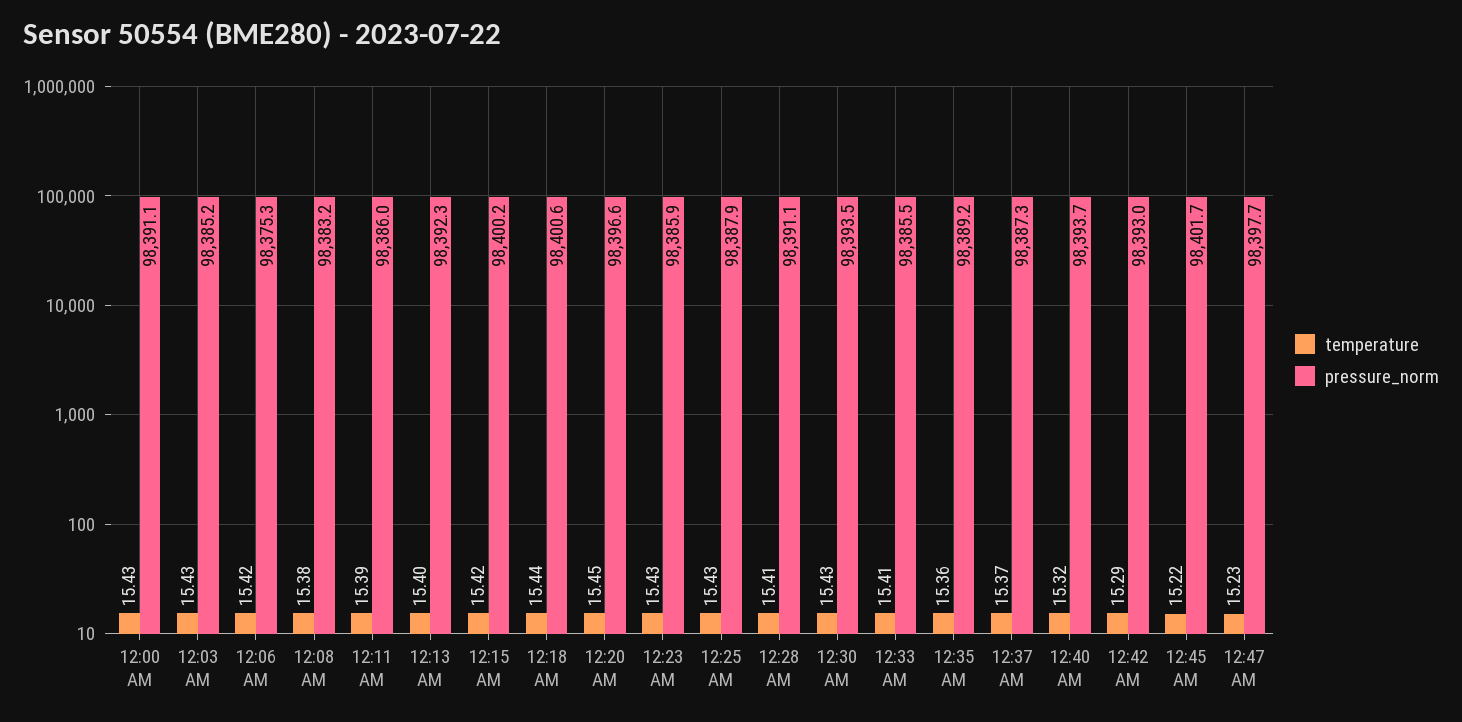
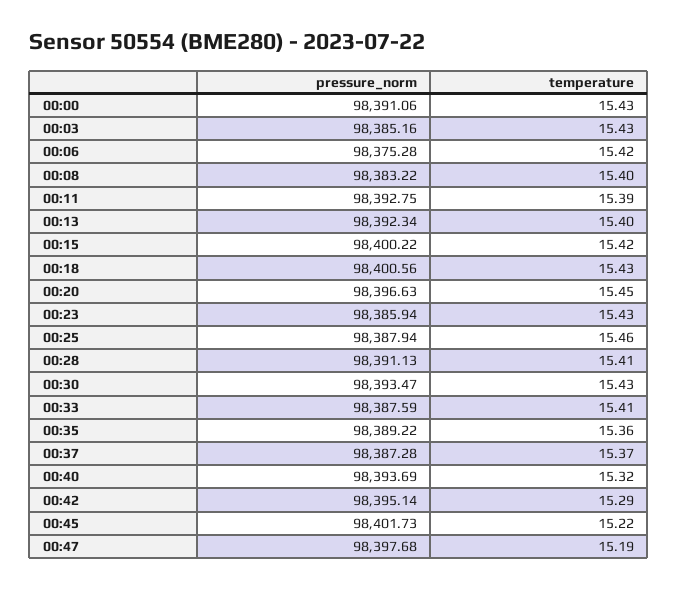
  {
    "temperature": {
      "12:00 AM": 15.43,
      "12:03 AM": 15.43,
      "12:06 AM": 15.42,
-     "12:08 AM": 15.38,
+     "12:08 AM": 15.4,
      "12:11 AM": 15.39,
      "12:13 AM": 15.4,
      "12:15 AM": 15.42,
-     "12:18 AM": 15.44,
+     "12:18 AM": 15.43,
      "12:20 AM": 15.45,
      "12:23 AM": 15.43,
-     "12:25 AM": 15.43,
+     "12:25 AM": 15.46,
      "12:28 AM": 15.41,
      "12:30 AM": 15.43,
      "12:33 AM": 15.41,
      "12:35 AM": 15.36,
      "12:37 AM": 15.37,
      "12:40 AM": 15.32,
      "12:42 AM": 15.29,
      "12:45 AM": 15.22,
-     "12:47 AM": 15.23
+     "12:47 AM": 15.19
    },
    "pressure_norm": {
      "12:00 AM": 98391.06,
      "12:03 AM": 98385.16,
      "12:06 AM": 98375.28,
      "12:08 AM": 98383.22,
-     "12:11 AM": 98386,
+     "12:11 AM": 98392.75,
      "12:13 AM": 98392.34,
      "12:15 AM": 98400.22,
      "12:18 AM": 98400.56,
      "12:20 AM": 98396.63,
      "12:23 AM": 98385.94,
      "12:25 AM": 98387.94,
      "12:28 AM": 98391.13,
      "12:30 AM": 98393.47,
-     "12:33 AM": 98385.5,
+     "12:33 AM": 98387.59,
      "12:35 AM": 98389.22,
      "12:37 AM": 98387.28,
      "12:40 AM": 98393.69,
-     "12:42 AM": 98393,
+     "12:42 AM": 98395.14,
      "12:45 AM": 98401.73,
      "12:47 AM": 98397.68
    }
  }

